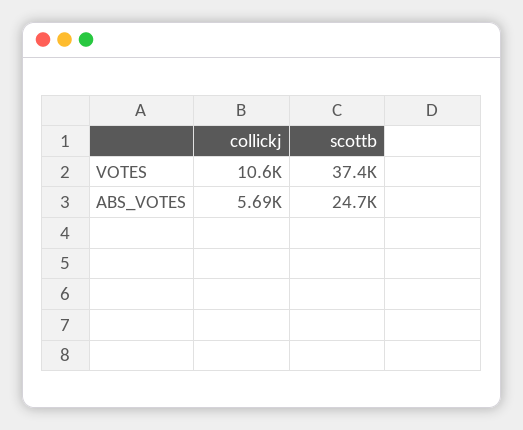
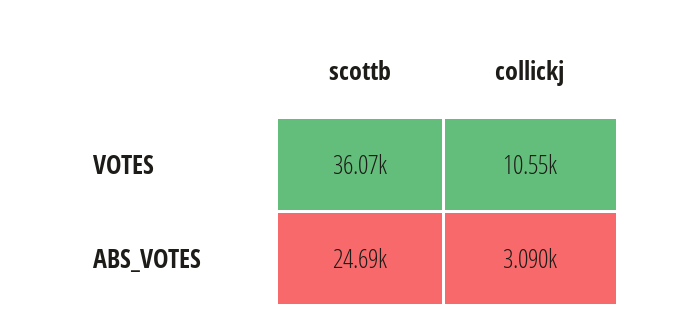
  {
    "collickj": {
      "VOTES": 10550,
-     "ABS_VOTES": 5690
+     "ABS_VOTES": 3090
    },
    "scottb": {
-     "VOTES": 37400,
+     "VOTES": 36070,
      "ABS_VOTES": 24690
    }
  }

